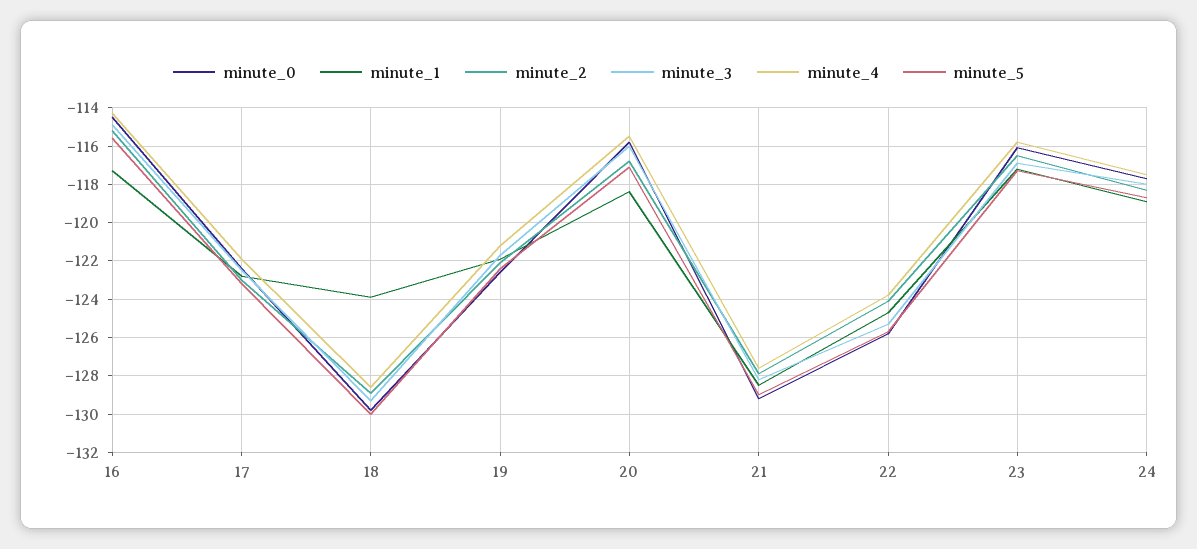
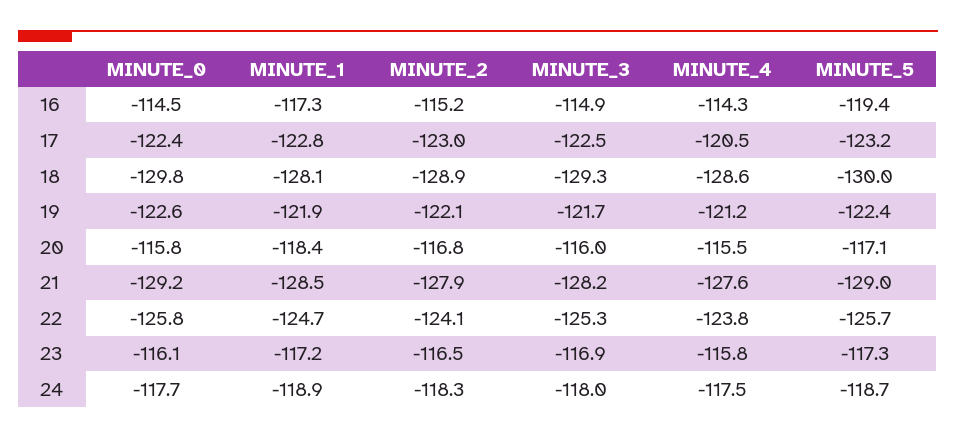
  {
    "minute_0": {
      "16": -114.5,
      "17": -122.4,
      "18": -129.8,
      "19": -122.6,
      "20": -115.8,
      "21": -129.2,
      "22": -125.8,
      "23": -116.1,
      "24": -117.7
    },
    "minute_1": {
      "16": -117.3,
      "17": -122.8,
-     "18": -124,
+     "18": -128.1,
      "19": -121.9,
      "20": -118.4,
      "21": -128.5,
      "22": -124.7,
      "23": -117.2,
      "24": -118.9
    },
    "minute_2": {
      "16": -115.2,
      "17": -123,
      "18": -128.9,
      "19": -122.1,
      "20": -116.8,
      "21": -127.9,
      "22": -124.1,
      "23": -116.5,
      "24": -118.3
    },
    "minute_3": {
      "16": -114.9,
      "17": -122.5,
      "18": -129.3,
      "19": -121.7,
      "20": -116,
      "21": -128.2,
      "22": -125.3,
      "23": -116.9,
      "24": -118
    },
    "minute_4": {
      "16": -114.3,
-     "17": -122,
+     "17": -120.5,
      "18": -128.6,
      "19": -121.2,
      "20": -115.5,
      "21": -127.6,
      "22": -123.8,
      "23": -115.8,
      "24": -117.5
    },
    "minute_5": {
-     "16": -115.5,
+     "16": -119.4,
      "17": -123.2,
      "18": -130,
      "19": -122.4,
      "20": -117.1,
      "21": -129,
      "22": -125.7,
      "23": -117.3,
      "24": -118.7
    }
  }

